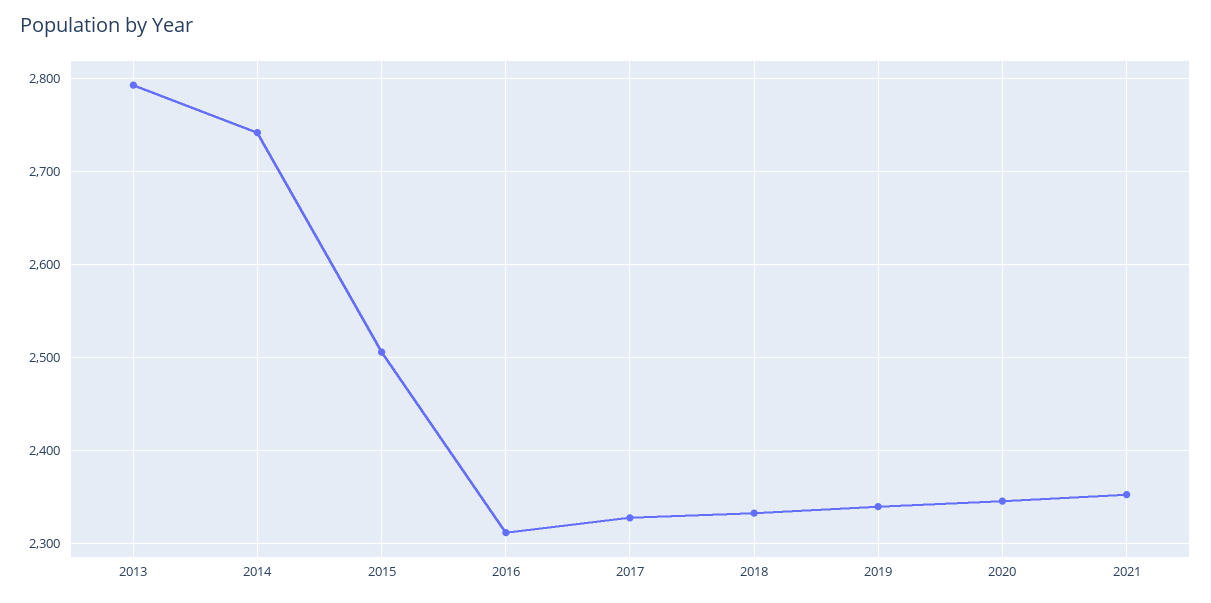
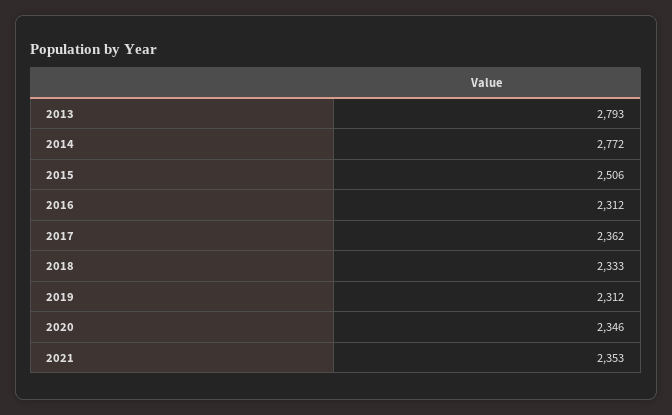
  {
    "2013": 2793,
-   "2014": 2740,
+   "2014": 2772,
    "2015": 2506,
    "2016": 2312,
-   "2017": 2330,
+   "2017": 2362,
    "2018": 2333,
-   "2019": 2340,
+   "2019": 2312,
    "2020": 2346,
    "2021": 2353
  }

